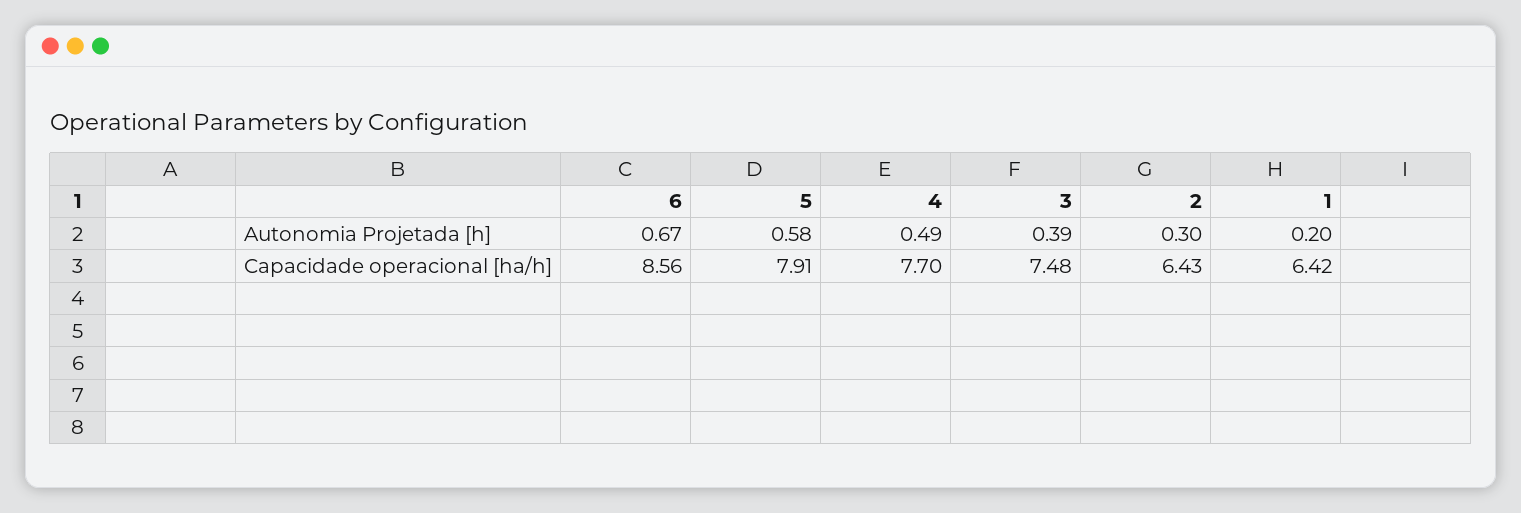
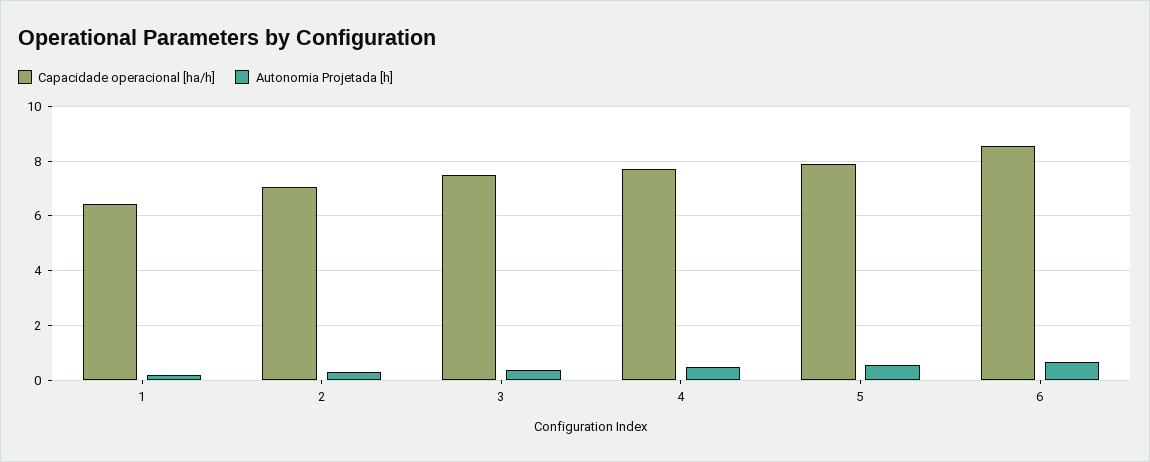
  {
    "Autonomia Projetada [h]": {
      "6": 0.67,
      "5": 0.58,
      "4": 0.49,
      "3": 0.39,
      "2": 0.3,
      "1": 0.2
    },
    "Capacidade operacional [ha/h]": {
      "6": 8.56,
      "5": 7.91,
      "4": 7.7,
      "3": 7.48,
-     "2": 6.43,
+     "2": 7,
      "1": 6.42
    }
  }

